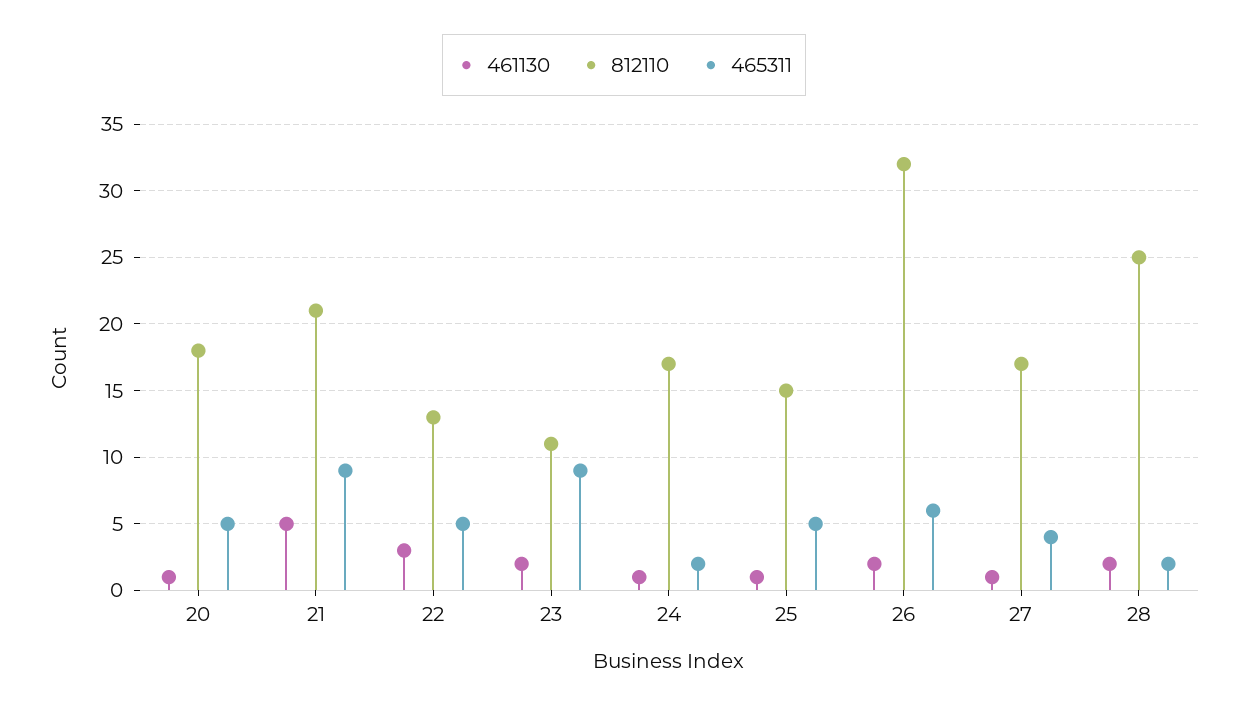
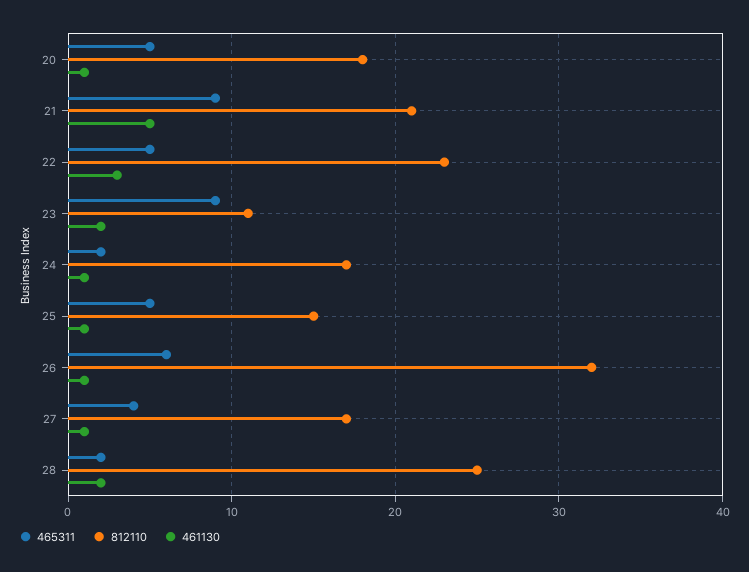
  {
    "461130": {
      "20": 1,
      "21": 5,
      "22": 3,
      "23": 2,
      "24": 1,
      "25": 1,
-     "26": 2,
+     "26": 1,
      "27": 1,
      "28": 2
    },
    "812110": {
      "20": 18,
      "21": 21,
-     "22": 13,
+     "22": 23,
      "23": 11,
      "24": 17,
      "25": 15,
      "26": 32,
      "27": 17,
      "28": 25
    },
    "465311": {
      "20": 5,
      "21": 9,
      "22": 5,
      "23": 9,
      "24": 2,
      "25": 5,
      "26": 6,
      "27": 4,
      "28": 2
    }
  }

